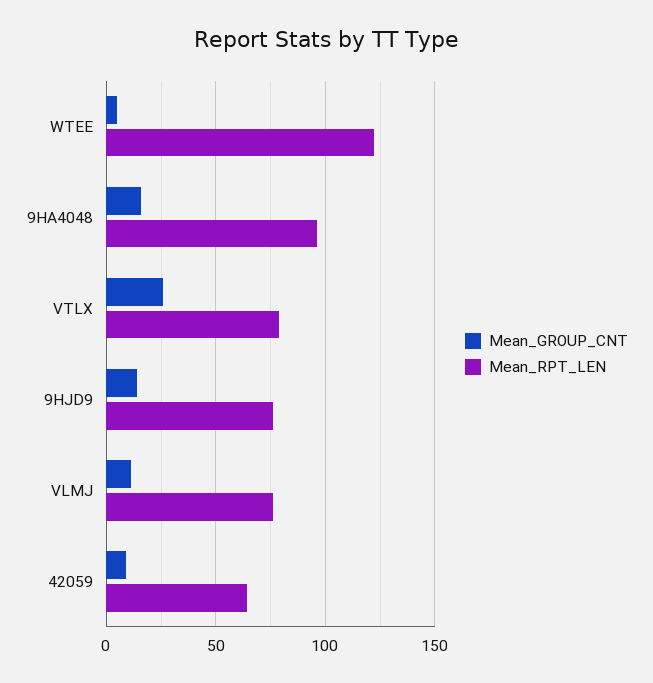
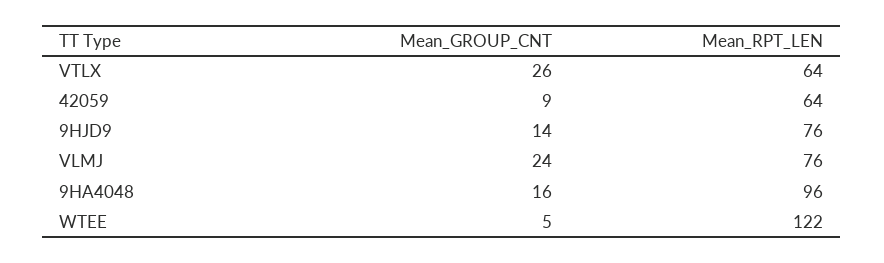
  {
    "Mean_GROUP_CNT": {
      "WTEE": 5,
      "9HA4048": 16,
      "VTLX": 26,
      "9HJD9": 14,
-     "VLMJ": 10,
+     "VLMJ": 24,
      "42059": 9
    },
    "Mean_RPT_LEN": {
      "WTEE": 122,
      "9HA4048": 96,
-     "VTLX": 80,
+     "VTLX": 64,
      "9HJD9": 76,
      "VLMJ": 76,
      "42059": 64
    }
  }

